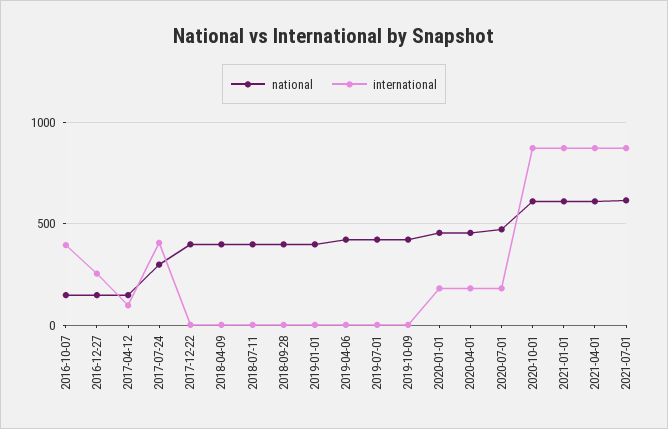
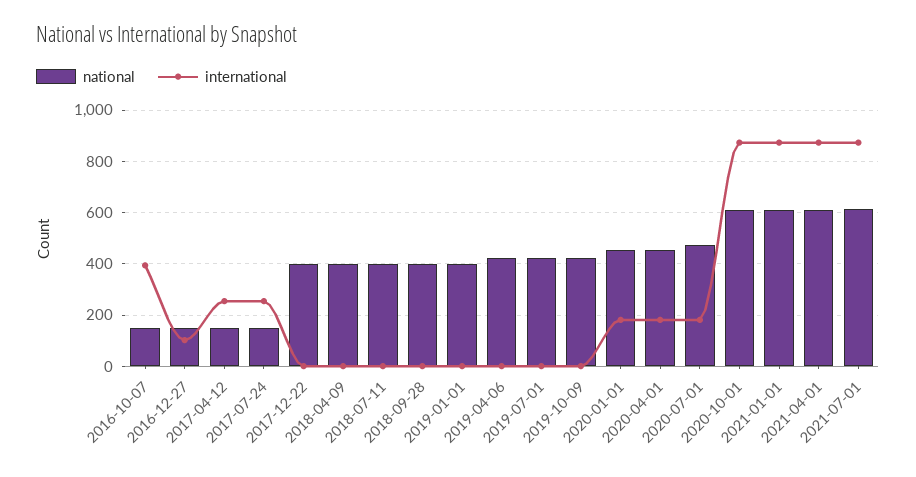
  {
    "national": {
      "2016-10-07": 150,
      "2016-12-27": 150,
      "2017-04-12": 150,
-     "2017-07-24": 300,
+     "2017-07-24": 150,
      "2017-12-22": 400,
      "2018-04-09": 400,
      "2018-07-11": 400,
      "2018-09-28": 400,
      "2019-01-01": 400,
      "2019-04-06": 425,
      "2019-07-01": 425,
      "2019-10-09": 425,
      "2020-01-01": 450,
      "2020-04-01": 450,
      "2020-07-01": 475,
      "2020-10-01": 600,
      "2021-01-01": 600,
      "2021-04-01": 600,
      "2021-07-01": 625
    },
    "international": {
      "2016-10-07": 400,
-     "2016-12-27": 250,
+     "2016-12-27": 100,
-     "2017-04-12": 100,
+     "2017-04-12": 250,
-     "2017-07-24": 400,
+     "2017-07-24": 250,
      "2017-12-22": 0,
      "2018-04-09": 0,
      "2018-07-11": 0,
      "2018-09-28": 0,
      "2019-01-01": 0,
      "2019-04-06": 0,
      "2019-07-01": 0,
      "2019-10-09": 0,
      "2020-01-01": 175,
      "2020-04-01": 175,
      "2020-07-01": 175,
      "2020-10-01": 875,
      "2021-01-01": 875,
      "2021-04-01": 875,
      "2021-07-01": 875
    }
  }

